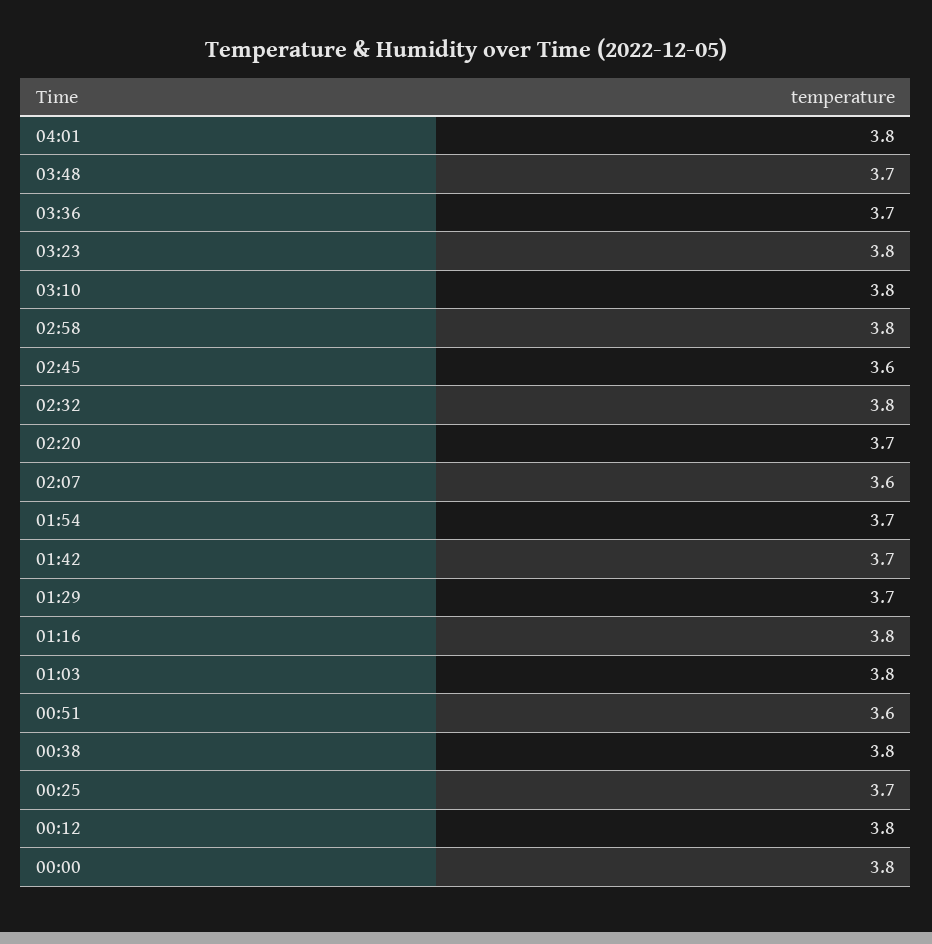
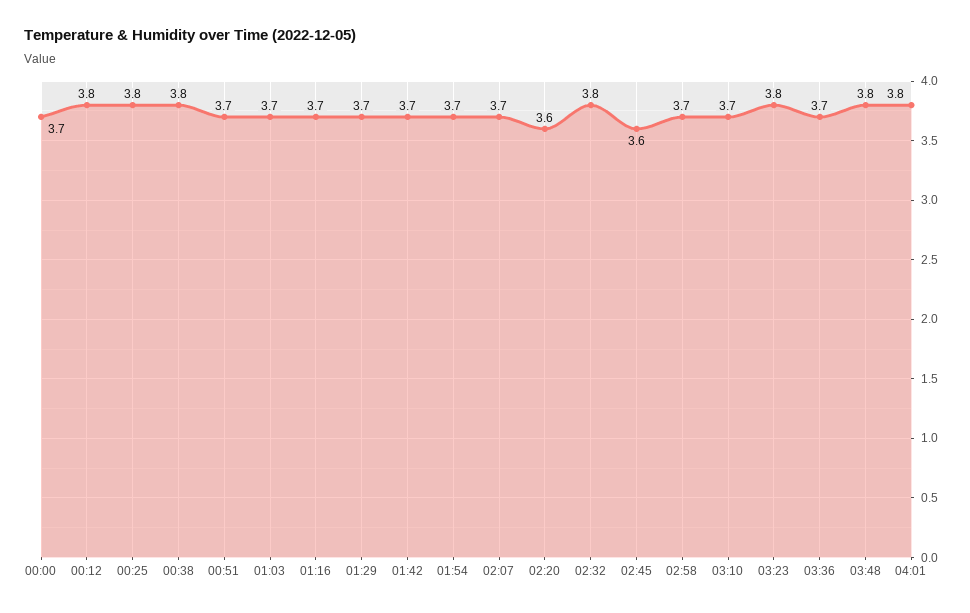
  {
    "04:01": 3.8,
-   "03:48": 3.7,
+   "03:48": 3.8,
    "03:36": 3.7,
    "03:23": 3.8,
-   "03:10": 3.8,
+   "03:10": 3.7,
-   "02:58": 3.8,
+   "02:58": 3.7,
    "02:45": 3.6,
    "02:32": 3.8,
-   "02:20": 3.7,
+   "02:20": 3.6,
-   "02:07": 3.6,
+   "02:07": 3.7,
    "01:54": 3.7,
    "01:42": 3.7,
    "01:29": 3.7,
-   "01:16": 3.8,
+   "01:16": 3.7,
-   "01:03": 3.8,
+   "01:03": 3.7,
-   "00:51": 3.6,
+   "00:51": 3.7,
    "00:38": 3.8,
-   "00:25": 3.7,
+   "00:25": 3.8,
    "00:12": 3.8,
-   "00:00": 3.8
+   "00:00": 3.7
  }

